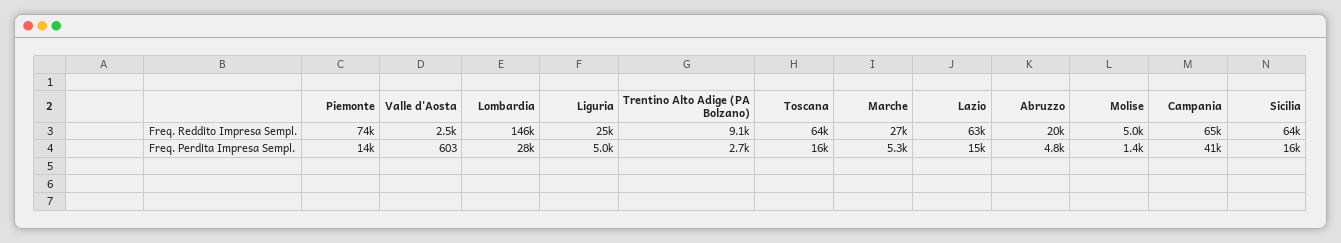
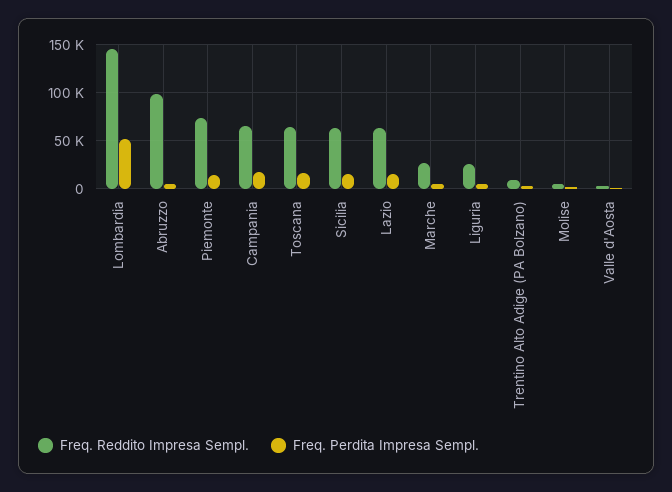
  {
    "Freq. Reddito Impresa Sempl.": {
      "Piemonte": 74000,
      "Valle d'Aosta": 2500,
      "Lombardia": 146000,
      "Liguria": 25000,
      "Trentino Alto Adige (PA Bolzano)": 9100,
      "Toscana": 64000,
      "Marche": 27000,
      "Lazio": 63000,
-     "Abruzzo": 20000,
+     "Abruzzo": 100000,
      "Molise": 5000,
      "Campania": 65000,
      "Sicilia": 64000
    },
    "Freq. Perdita Impresa Sempl.": {
      "Piemonte": 14000,
      "Valle d'Aosta": 603,
-     "Lombardia": 28000,
+     "Lombardia": 50000,
      "Liguria": 5000,
      "Trentino Alto Adige (PA Bolzano)": 2700,
      "Toscana": 16000,
      "Marche": 5300,
      "Lazio": 15000,
      "Abruzzo": 4800,
      "Molise": 1400,
-     "Campania": 41000,
+     "Campania": 20000,
      "Sicilia": 16000
    }
  }

